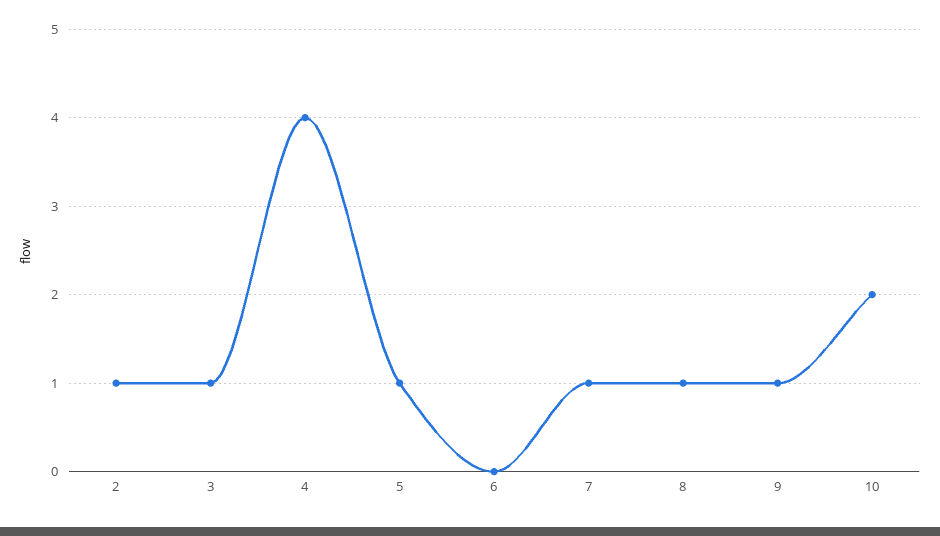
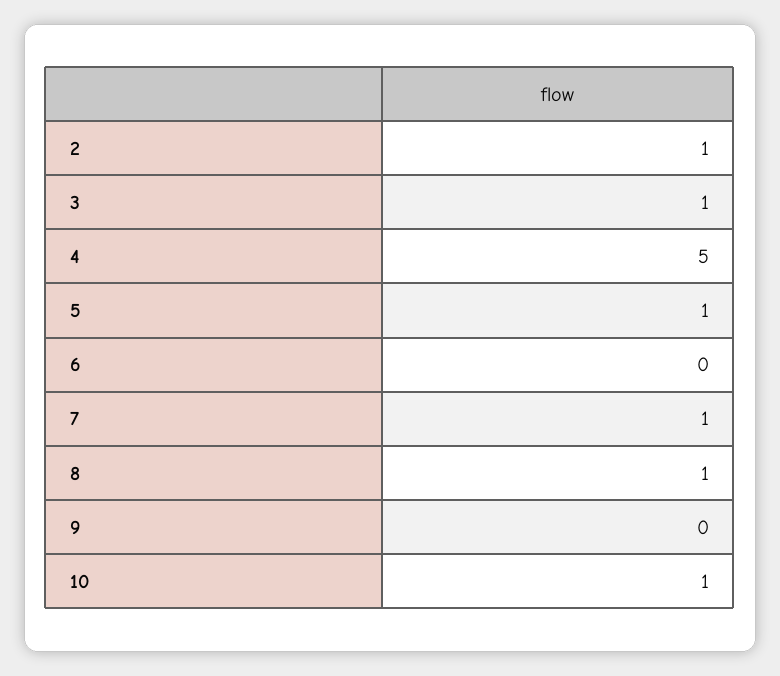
  {
    "2": 1,
    "3": 1,
-   "4": 4,
+   "4": 5,
    "5": 1,
    "6": 0,
    "7": 1,
    "8": 1,
-   "9": 1,
+   "9": 0,
-   "10": 2
+   "10": 1
  }

